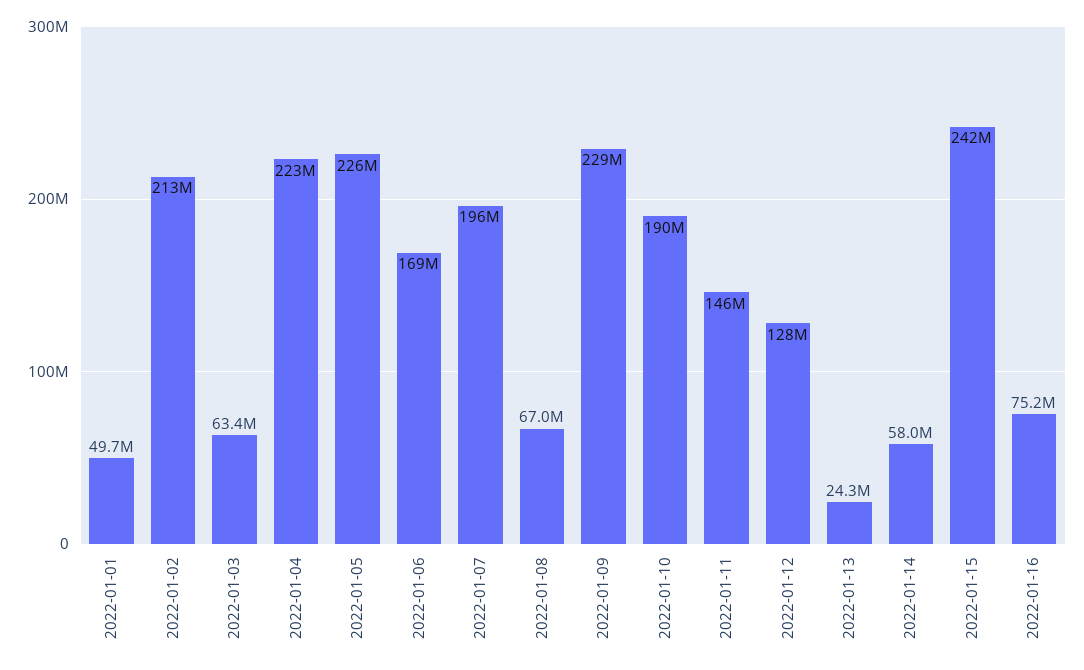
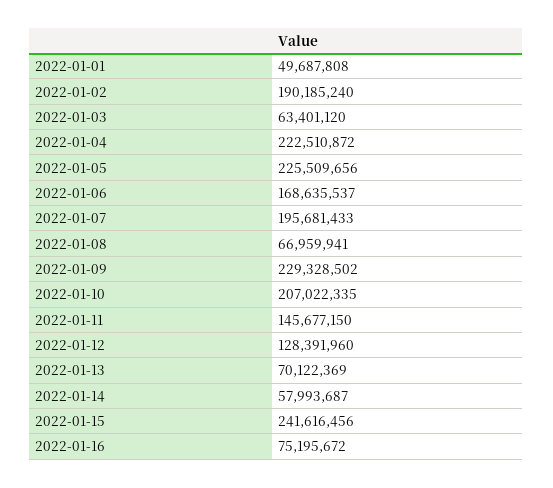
  {
    "2022-01-01": 49687808,
-   "2022-01-02": 213000000,
+   "2022-01-02": 190185240,
    "2022-01-03": 63401120,
    "2022-01-04": 222510872,
    "2022-01-05": 225509656,
    "2022-01-06": 168635537,
    "2022-01-07": 195681433,
    "2022-01-08": 66959941,
    "2022-01-09": 229328502,
-   "2022-01-10": 190000000,
+   "2022-01-10": 207022335,
    "2022-01-11": 145677150,
    "2022-01-12": 128391960,
-   "2022-01-13": 24300000,
+   "2022-01-13": 70122369,
    "2022-01-14": 57993687,
    "2022-01-15": 241616456,
    "2022-01-16": 75195672
  }

